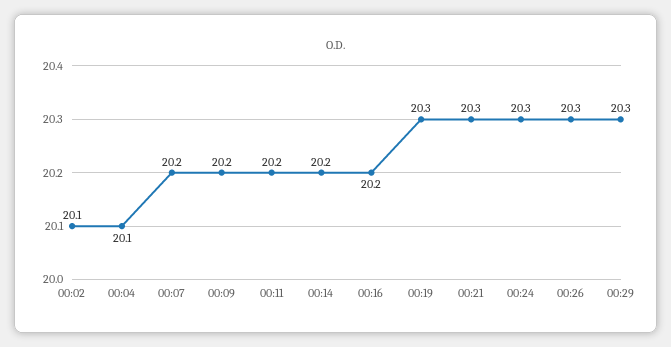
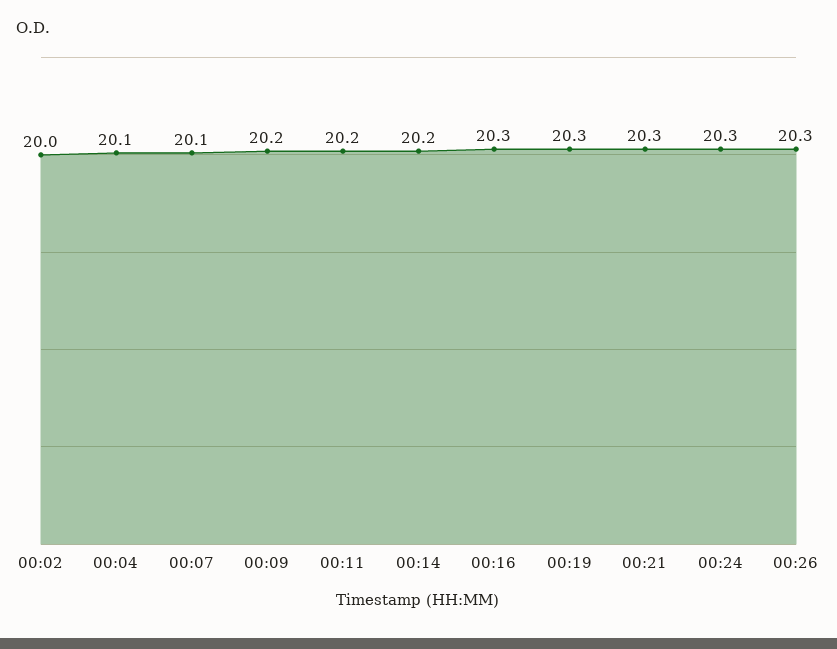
  {
-   "00:02": 20.1,
+   "00:02": 20,
    "00:04": 20.1,
-   "00:07": 20.2,
+   "00:07": 20.1,
    "00:09": 20.2,
    "00:11": 20.2,
    "00:14": 20.2,
-   "00:16": 20.2,
+   "00:16": 20.3,
    "00:19": 20.3,
    "00:21": 20.3,
    "00:24": 20.3,
-   "00:26": 20.3,
+   "00:26": 20.3
-   "00:29": 20.3
  }

